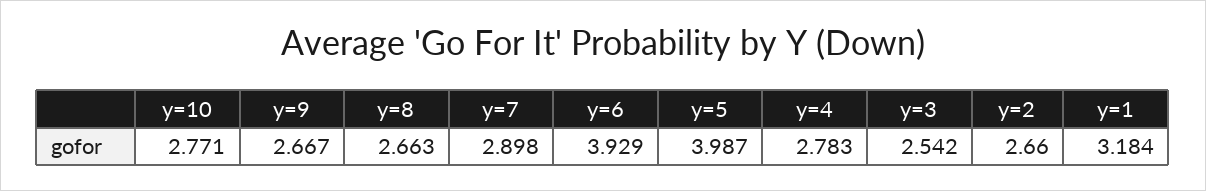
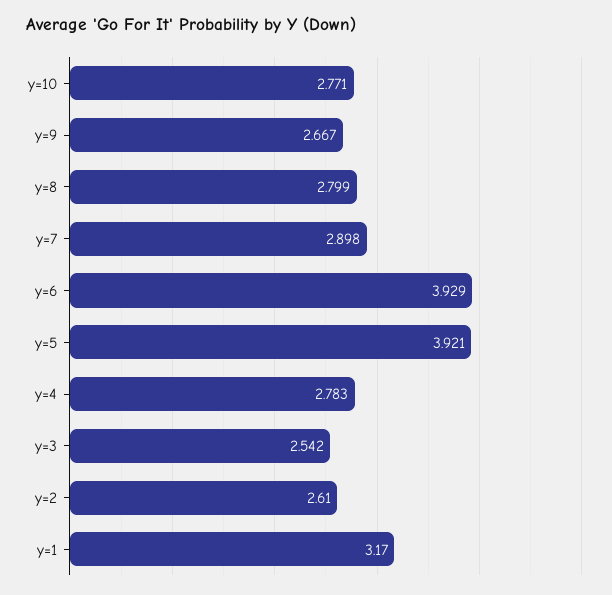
  {
    "y=10": 2.771,
    "y=9": 2.667,
-   "y=8": 2.663,
+   "y=8": 2.799,
    "y=7": 2.898,
    "y=6": 3.929,
-   "y=5": 3.987,
+   "y=5": 3.921,
    "y=4": 2.783,
    "y=3": 2.542,
-   "y=2": 2.66,
+   "y=2": 2.61,
-   "y=1": 3.184
+   "y=1": 3.17
  }

